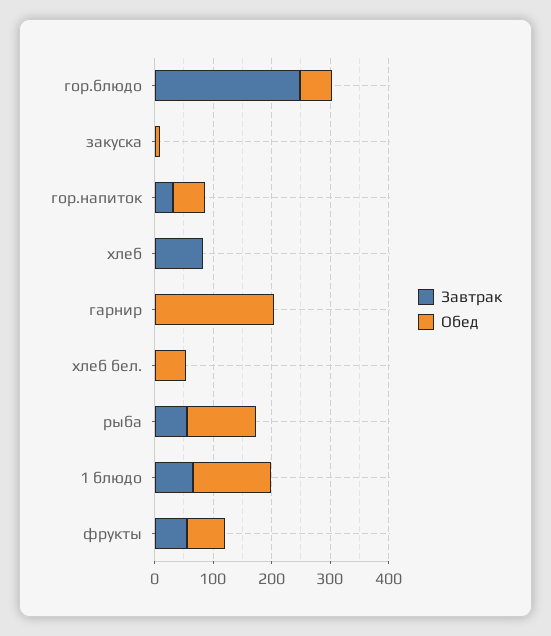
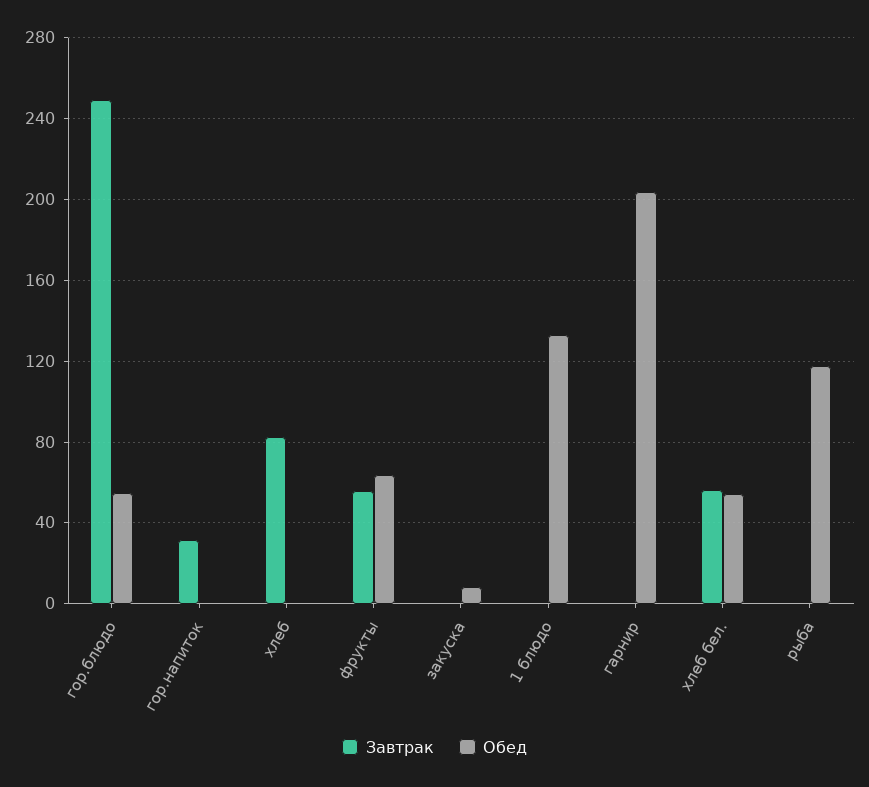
  {
    "Завтрак": {
      "гор.блюдо": 250,
      "закуска": 0,
      "гор.напиток": 30,
      "хлеб": 80,
      "гарнир": 0,
-     "хлеб бел.": 0,
+     "хлеб бел.": 55,
-     "рыба": 60,
+     "рыба": 0,
-     "1 блюдо": 60,
+     "1 блюдо": 0,
      "фрукты": 55
    },
    "Обед": {
      "гор.блюдо": 55,
      "закуска": 10,
-     "гор.напиток": 60,
+     "гор.напиток": 0,
      "хлеб": 0,
      "гарнир": 205,
      "хлеб бел.": 55,
      "рыба": 120,
      "1 блюдо": 135,
      "фрукты": 65
    }
  }

